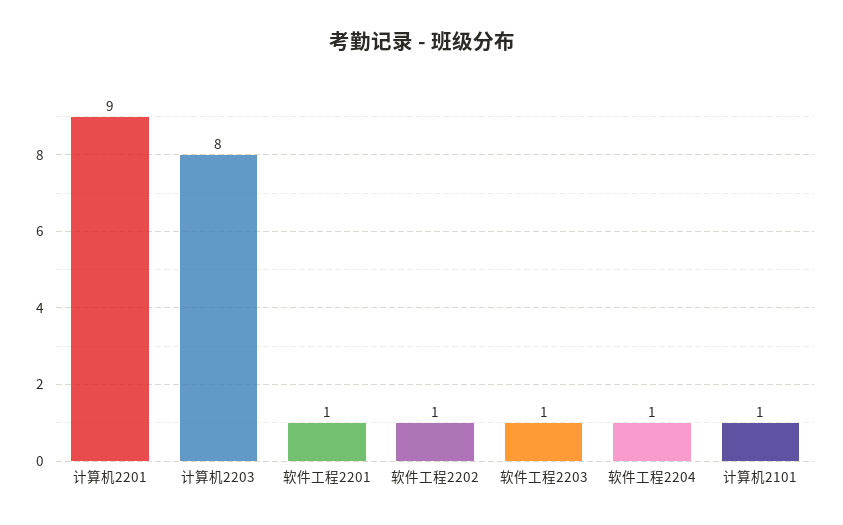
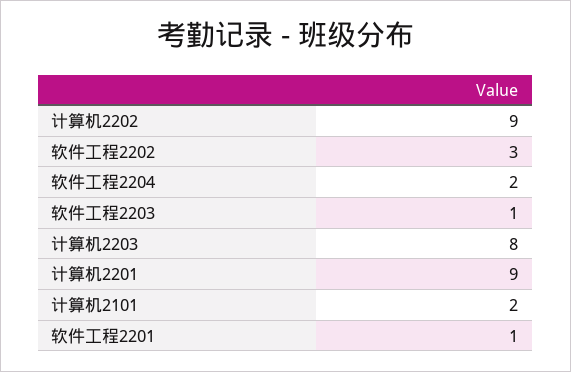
  {
    "计算机2201": 9,
    "计算机2203": 8,
    "软件工程2201": 1,
-   "软件工程2202": 1,
+   "软件工程2202": 3,
    "软件工程2203": 1,
-   "软件工程2204": 1,
+   "软件工程2204": 2,
-   "计算机2101": 1
+   "计算机2101": 2,
+   "计算机2202": 9
  }

